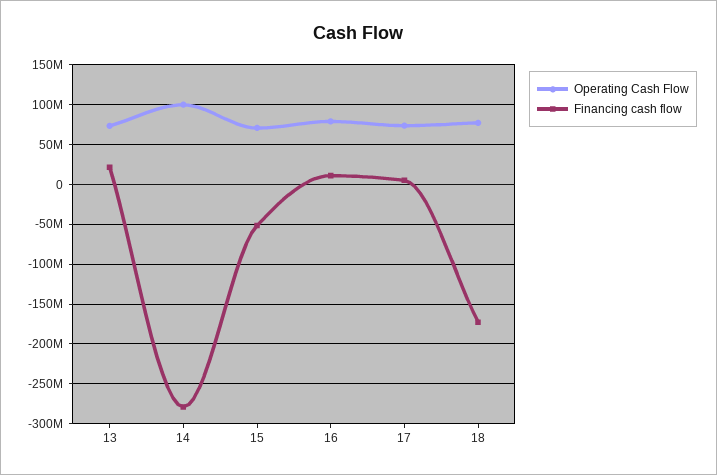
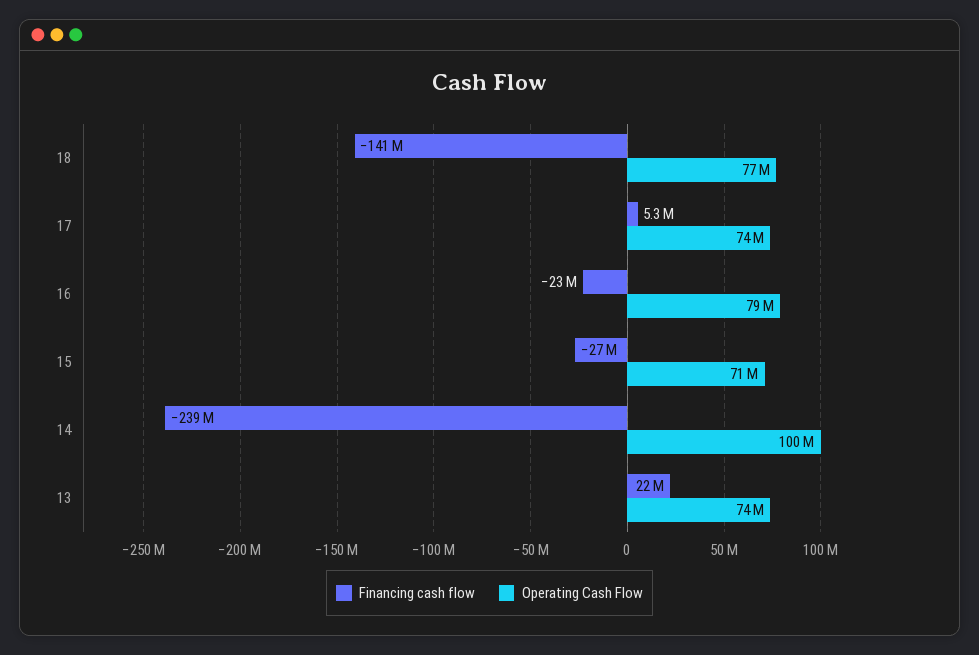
  {
    "Operating Cash Flow": {
      "13": 74000000,
      "14": 100000000,
      "15": 71000000,
      "16": 79000000,
      "17": 74000000,
      "18": 77000000
    },
    "Financing cash flow": {
      "13": 22000000,
-     "14": -280000000,
+     "14": -239000000,
-     "15": -50000000,
+     "15": -27000000,
-     "16": 10000000,
+     "16": -23000000,
      "17": 5300000,
-     "18": -170000000
+     "18": -141000000
    }
  }

